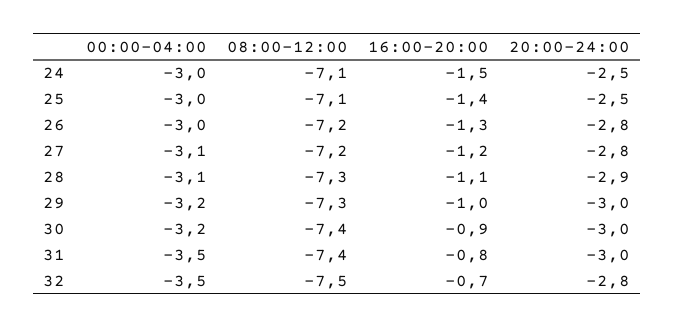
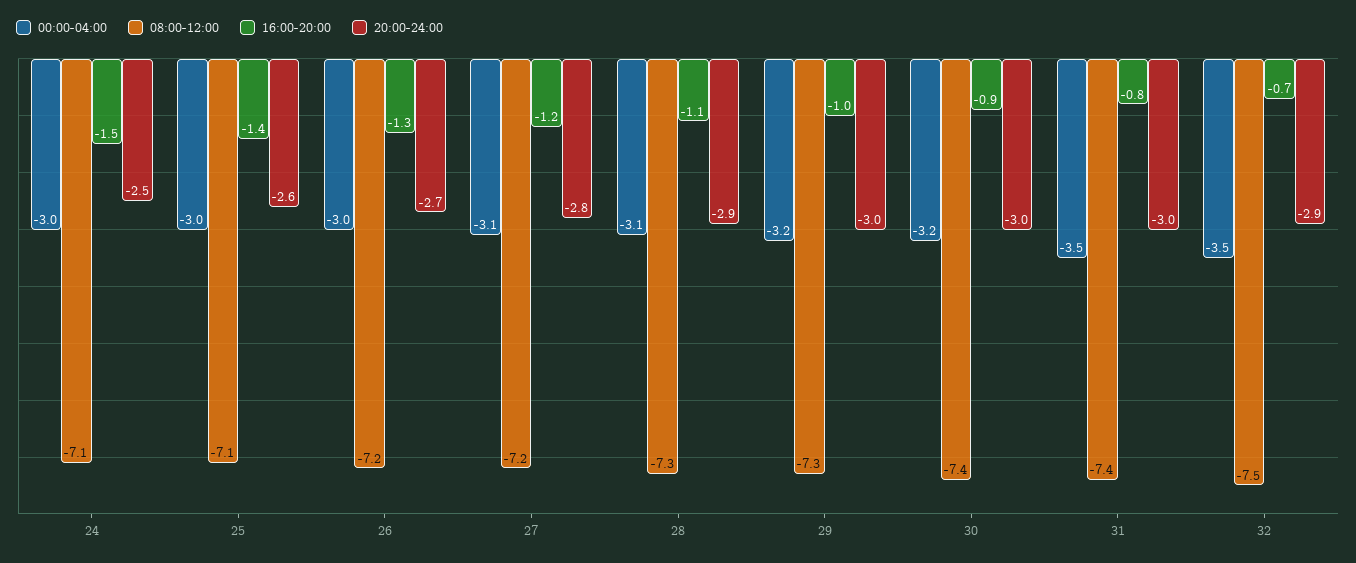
  {
    "00:00-04:00": {
      "24": -3,
      "25": -3,
      "26": -3,
      "27": -3.1,
      "28": -3.1,
      "29": -3.2,
      "30": -3.2,
      "31": -3.5,
      "32": -3.5
    },
    "08:00-12:00": {
      "24": -7.1,
      "25": -7.1,
      "26": -7.2,
      "27": -7.2,
      "28": -7.3,
      "29": -7.3,
      "30": -7.4,
      "31": -7.4,
      "32": -7.5
    },
    "16:00-20:00": {
      "24": -1.5,
      "25": -1.4,
      "26": -1.3,
      "27": -1.2,
      "28": -1.1,
      "29": -1,
      "30": -0.9,
      "31": -0.8,
      "32": -0.7
    },
    "20:00-24:00": {
      "24": -2.5,
-     "25": -2.5,
+     "25": -2.6,
-     "26": -2.8,
+     "26": -2.7,
      "27": -2.8,
      "28": -2.9,
      "29": -3,
      "30": -3,
      "31": -3,
-     "32": -2.8
+     "32": -2.9
    }
  }

